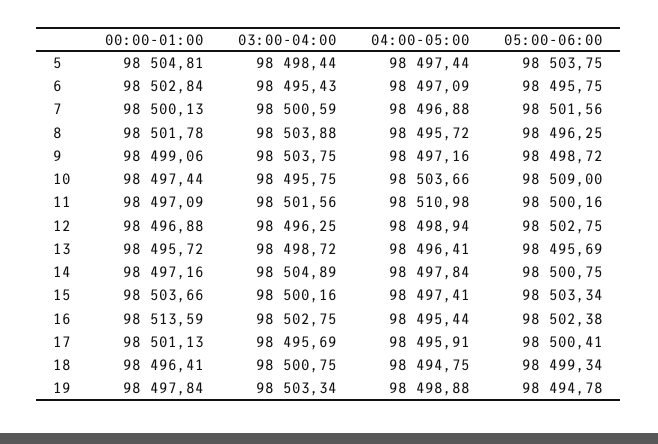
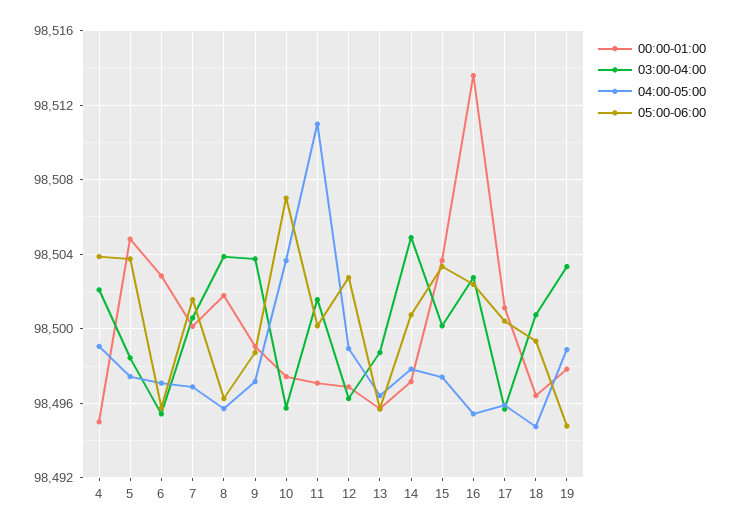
  {
    "00:00-01:00": {
      "5": 98504.81,
      "6": 98502.84,
      "7": 98500.13,
      "8": 98501.78,
      "9": 98499.06,
      "10": 98497.44,
      "11": 98497.09,
      "12": 98496.88,
      "13": 98495.72,
      "14": 98497.16,
      "15": 98503.66,
      "16": 98513.59,
      "17": 98501.13,
      "18": 98496.41,
-     "19": 98497.84
+     "19": 98497.84,
+     "4": 98495
    },
    "03:00-04:00": {
      "5": 98498.44,
      "6": 98495.43,
      "7": 98500.59,
      "8": 98503.88,
      "9": 98503.75,
      "10": 98495.75,
      "11": 98501.56,
      "12": 98496.25,
      "13": 98498.72,
      "14": 98504.89,
      "15": 98500.16,
      "16": 98502.75,
      "17": 98495.69,
      "18": 98500.75,
-     "19": 98503.34
+     "19": 98503.34,
+     "4": 98502
    },
    "04:00-05:00": {
      "5": 98497.44,
      "6": 98497.09,
      "7": 98496.88,
      "8": 98495.72,
      "9": 98497.16,
      "10": 98503.66,
      "11": 98510.98,
      "12": 98498.94,
      "13": 98496.41,
      "14": 98497.84,
      "15": 98497.41,
      "16": 98495.44,
      "17": 98495.91,
      "18": 98494.75,
-     "19": 98498.88
+     "19": 98498.88,
+     "4": 98499
    },
    "05:00-06:00": {
      "5": 98503.75,
      "6": 98495.75,
      "7": 98501.56,
      "8": 98496.25,
      "9": 98498.72,
-     "10": 98509,
+     "10": 98507,
      "11": 98500.16,
      "12": 98502.75,
      "13": 98495.69,
      "14": 98500.75,
      "15": 98503.34,
      "16": 98502.38,
      "17": 98500.41,
      "18": 98499.34,
-     "19": 98494.78
+     "19": 98494.78,
+     "4": 98504
    }
  }

